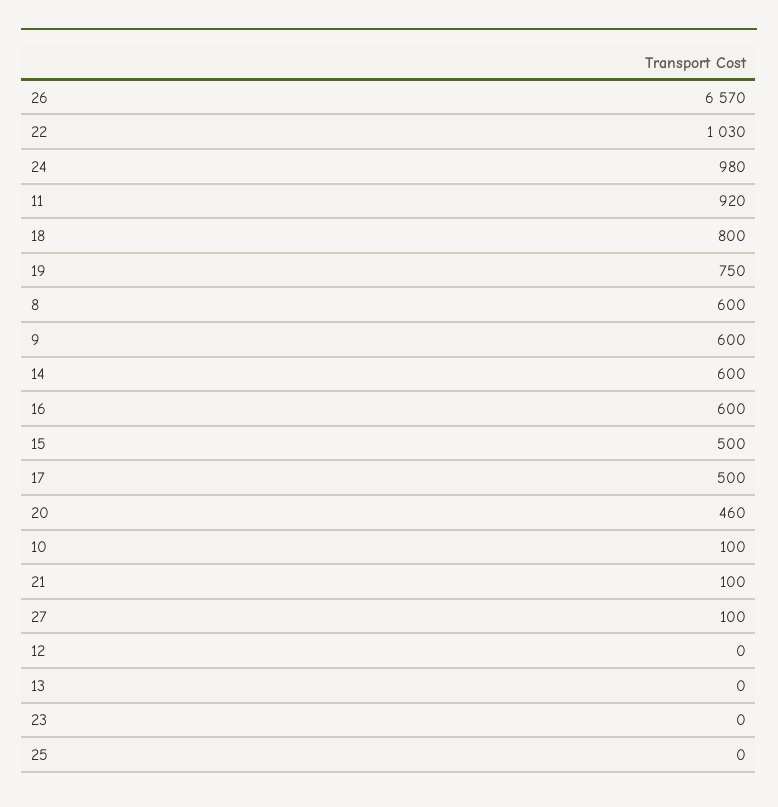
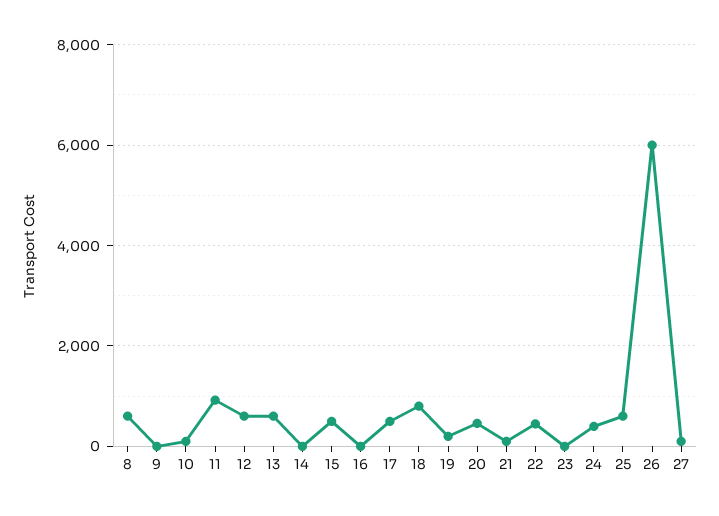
  {
-   "26": 6570,
+   "26": 6000,
-   "22": 1030,
+   "22": 400,
-   "24": 980,
+   "24": 400,
    "11": 920,
    "18": 800,
-   "19": 750,
+   "19": 200,
    "8": 600,
-   "9": 600,
+   "9": 0,
-   "14": 600,
+   "14": 0,
-   "16": 600,
+   "16": 0,
    "15": 500,
    "17": 500,
    "20": 460,
    "10": 100,
    "21": 100,
    "27": 100,
-   "12": 0,
+   "12": 600,
-   "13": 0,
+   "13": 600,
    "23": 0,
-   "25": 0
+   "25": 600
  }

